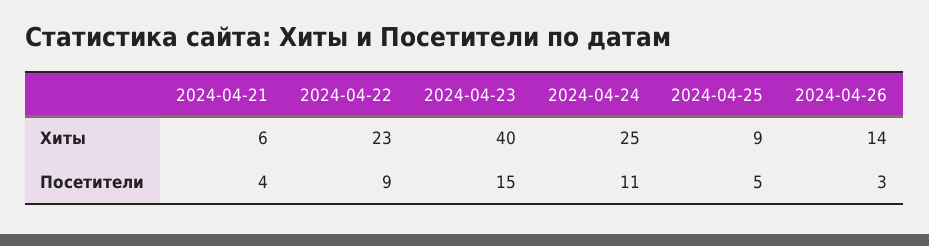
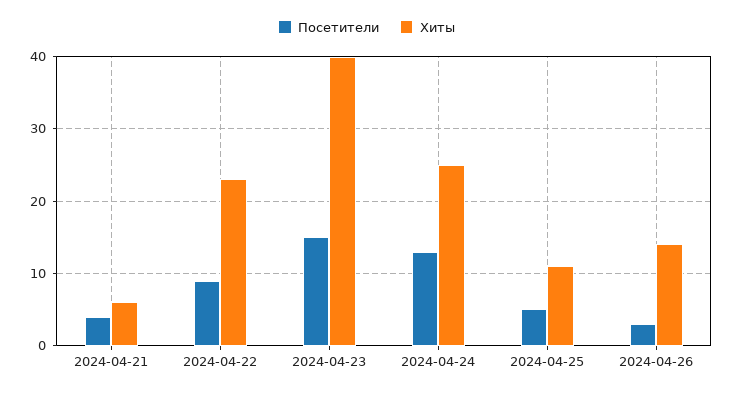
  {
    "Хиты": {
      "2024-04-21": 6,
      "2024-04-22": 23,
      "2024-04-23": 40,
      "2024-04-24": 25,
-     "2024-04-25": 9,
+     "2024-04-25": 11,
      "2024-04-26": 14
    },
    "Посетители": {
      "2024-04-21": 4,
      "2024-04-22": 9,
      "2024-04-23": 15,
-     "2024-04-24": 11,
+     "2024-04-24": 13,
      "2024-04-25": 5,
      "2024-04-26": 3
    }
  }

